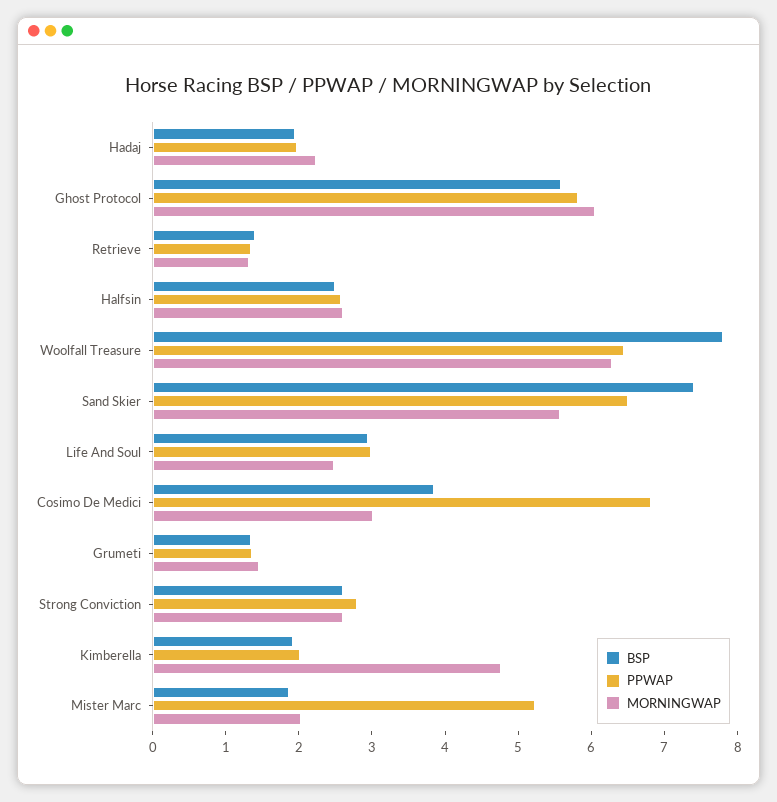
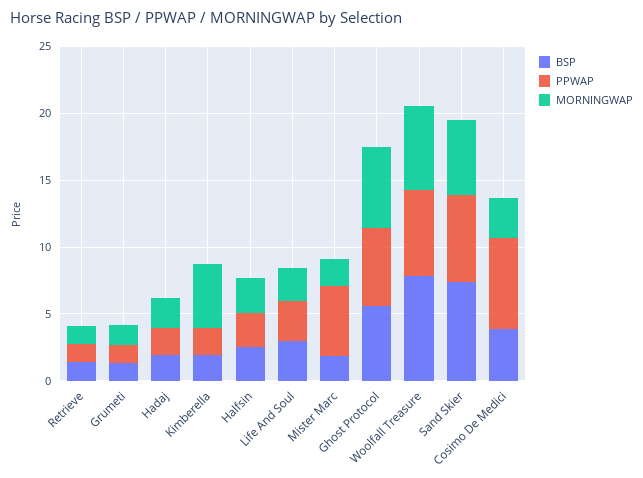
  {
    "BSP": {
      "Hadaj": 2,
      "Ghost Protocol": 5.6,
      "Retrieve": 1.4,
      "Halfsin": 2.6,
      "Woolfall Treasure": 7.8,
      "Sand Skier": 7.4,
      "Life And Soul": 3,
      "Cosimo De Medici": 3.8,
      "Grumeti": 1.4,
-     "Strong Conviction": 2.6,
      "Kimberella": 2,
      "Mister Marc": 1.8
    },
    "PPWAP": {
      "Hadaj": 2,
      "Ghost Protocol": 5.8,
      "Retrieve": 1.4,
      "Halfsin": 2.6,
      "Woolfall Treasure": 6.4,
      "Sand Skier": 6.6,
      "Life And Soul": 3,
      "Cosimo De Medici": 6.8,
      "Grumeti": 1.4,
-     "Strong Conviction": 2.8,
      "Kimberella": 2,
      "Mister Marc": 5.2
    },
    "MORNINGWAP": {
      "Hadaj": 2.2,
      "Ghost Protocol": 6,
      "Retrieve": 1.4,
      "Halfsin": 2.6,
      "Woolfall Treasure": 6.2,
      "Sand Skier": 5.6,
      "Life And Soul": 2.4,
      "Cosimo De Medici": 3,
      "Grumeti": 1.4,
-     "Strong Conviction": 2.6,
      "Kimberella": 4.8,
      "Mister Marc": 2
    }
  }

